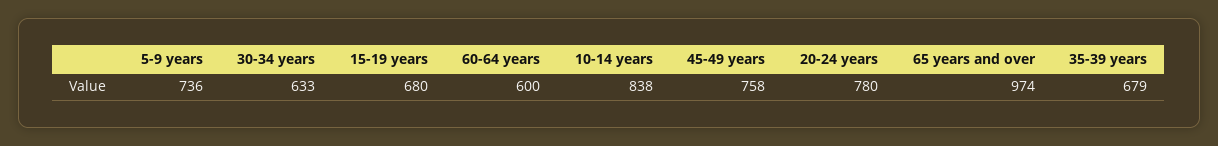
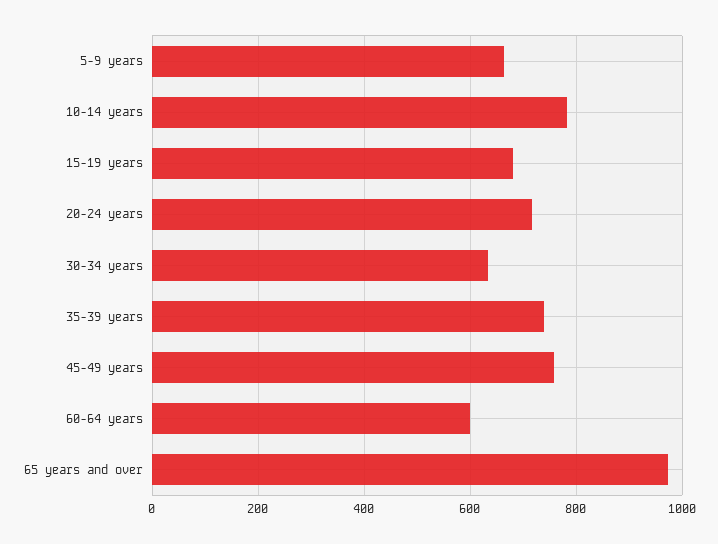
  {
-   "5-9 years": 736,
+   "5-9 years": 660,
    "30-34 years": 633,
    "15-19 years": 680,
    "60-64 years": 600,
-   "10-14 years": 838,
+   "10-14 years": 780,
    "45-49 years": 758,
-   "20-24 years": 780,
+   "20-24 years": 720,
    "65 years and over": 974,
-   "35-39 years": 679
+   "35-39 years": 740
  }

